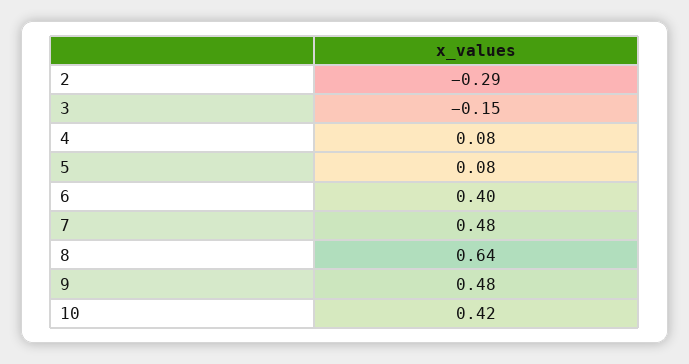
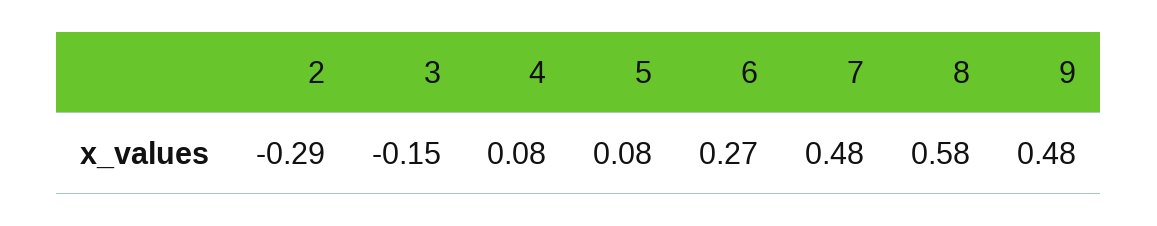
  {
    "2": -0.29,
    "3": -0.15,
    "4": 0.08,
    "5": 0.08,
-   "6": 0.4,
+   "6": 0.27,
    "7": 0.48,
-   "8": 0.64,
+   "8": 0.58,
-   "9": 0.48,
+   "9": 0.48
-   "10": 0.42
  }

